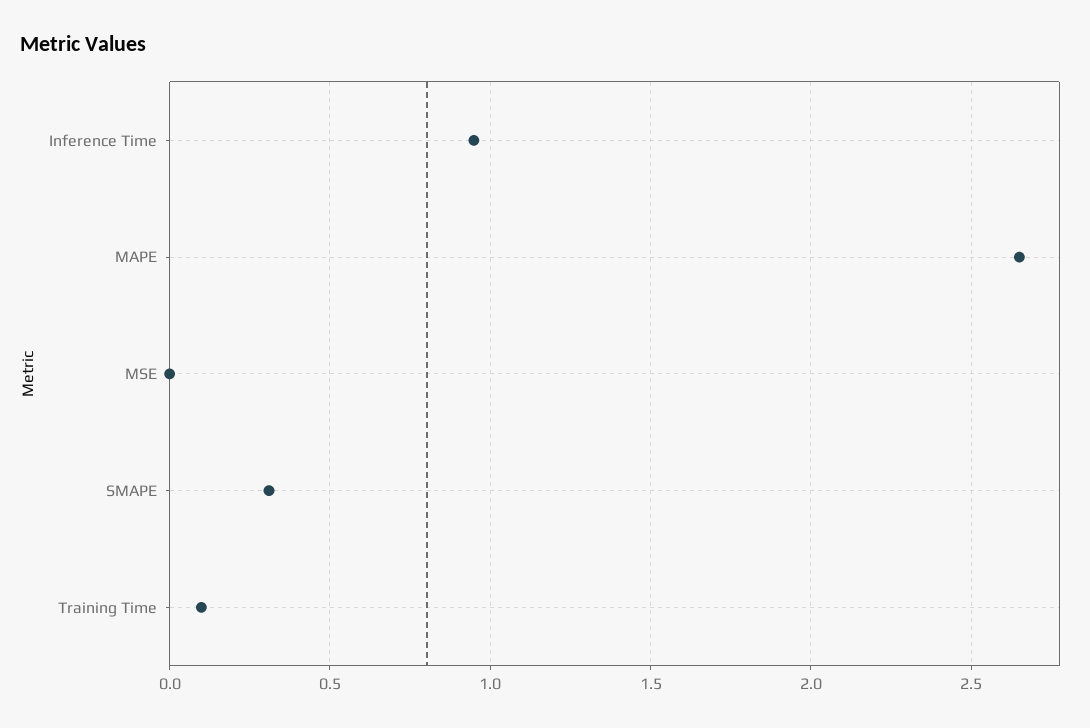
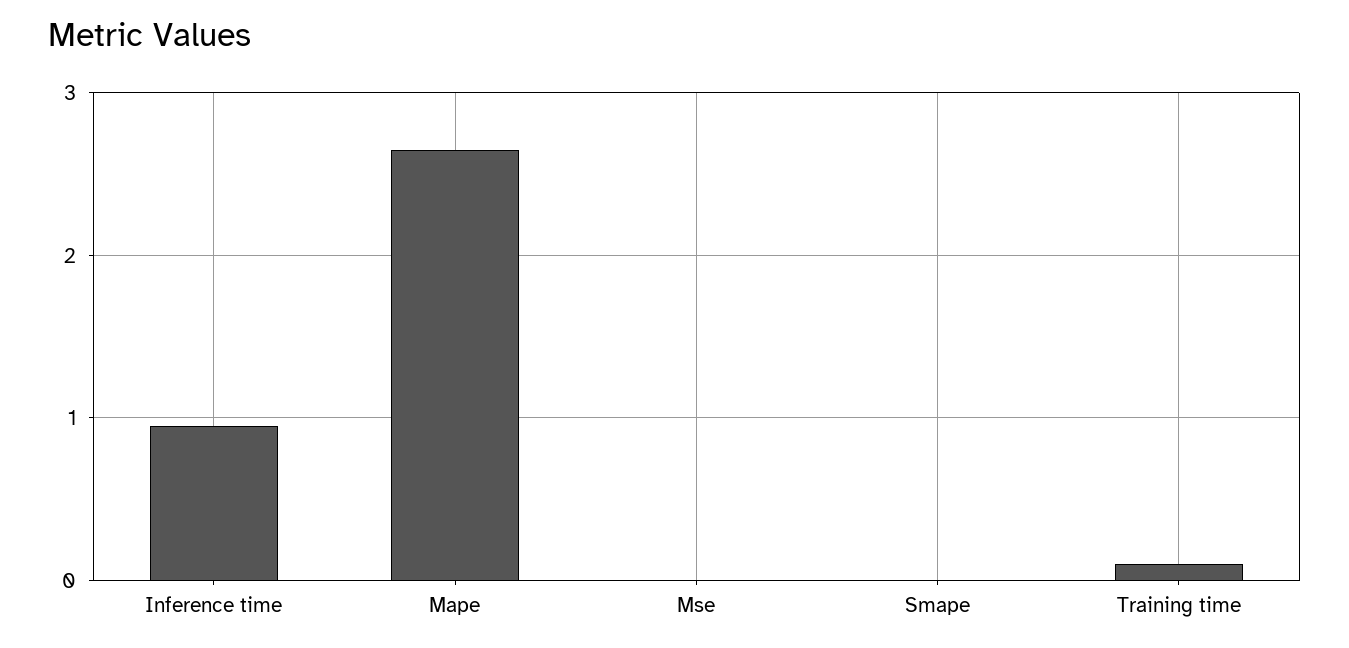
  {
    "Inference Time": 0.95,
    "MAPE": 2.65,
    "MSE": 0,
-   "SMAPE": 0.3,
+   "SMAPE": 0,
    "Training Time": 0.1
  }

